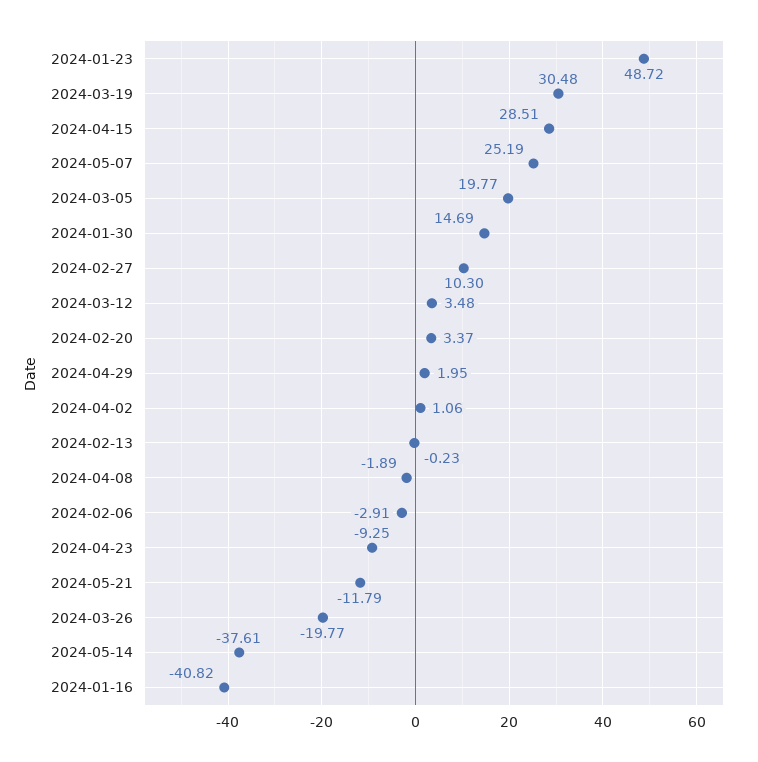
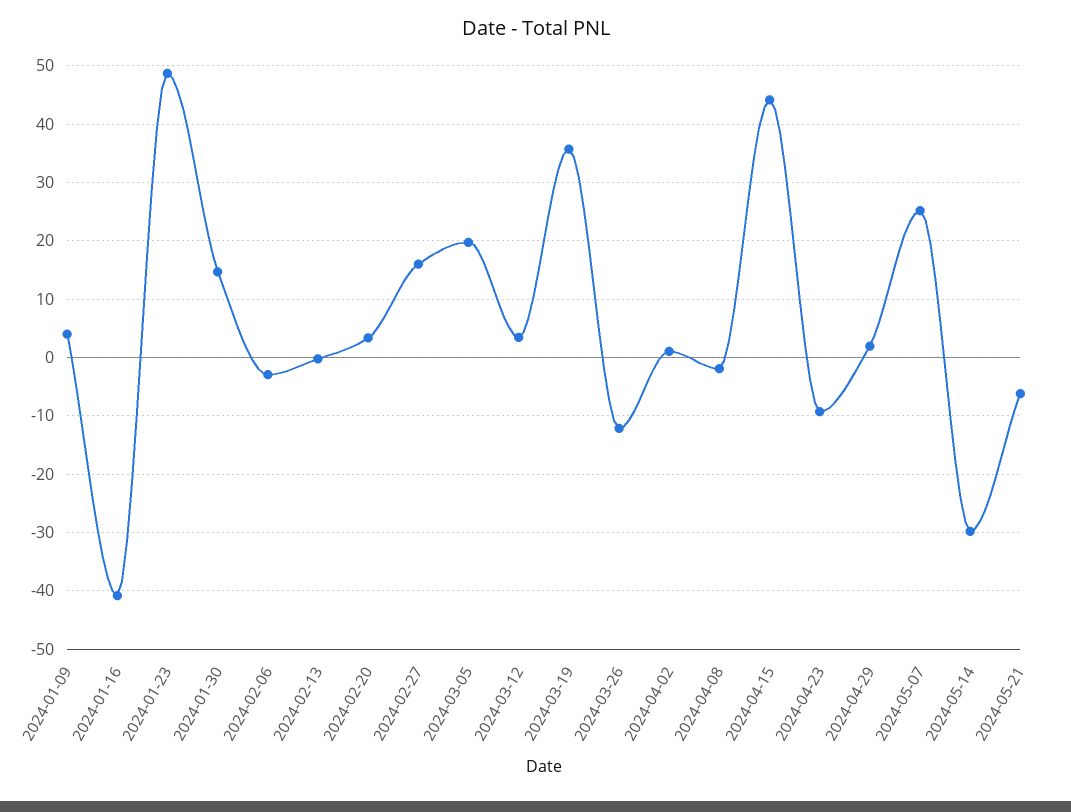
  {
    "2024-01-23": 48.72,
-   "2024-03-19": 30.48,
+   "2024-03-19": 36,
-   "2024-04-15": 28.51,
+   "2024-04-15": 44,
    "2024-05-07": 25.19,
    "2024-03-05": 19.77,
    "2024-01-30": 14.69,
-   "2024-02-27": 10.3,
+   "2024-02-27": 16,
    "2024-03-12": 3.48,
    "2024-02-20": 3.37,
    "2024-04-29": 1.95,
    "2024-04-02": 1.06,
    "2024-02-13": -0.23,
    "2024-04-08": -1.89,
    "2024-02-06": -2.91,
    "2024-04-23": -9.25,
-   "2024-05-21": -11.79,
+   "2024-05-21": -6,
-   "2024-03-26": -19.77,
+   "2024-03-26": -12,
-   "2024-05-14": -37.61,
+   "2024-05-14": -30,
-   "2024-01-16": -40.82
+   "2024-01-16": -40.82,
+   "2024-01-09": 4
  }

